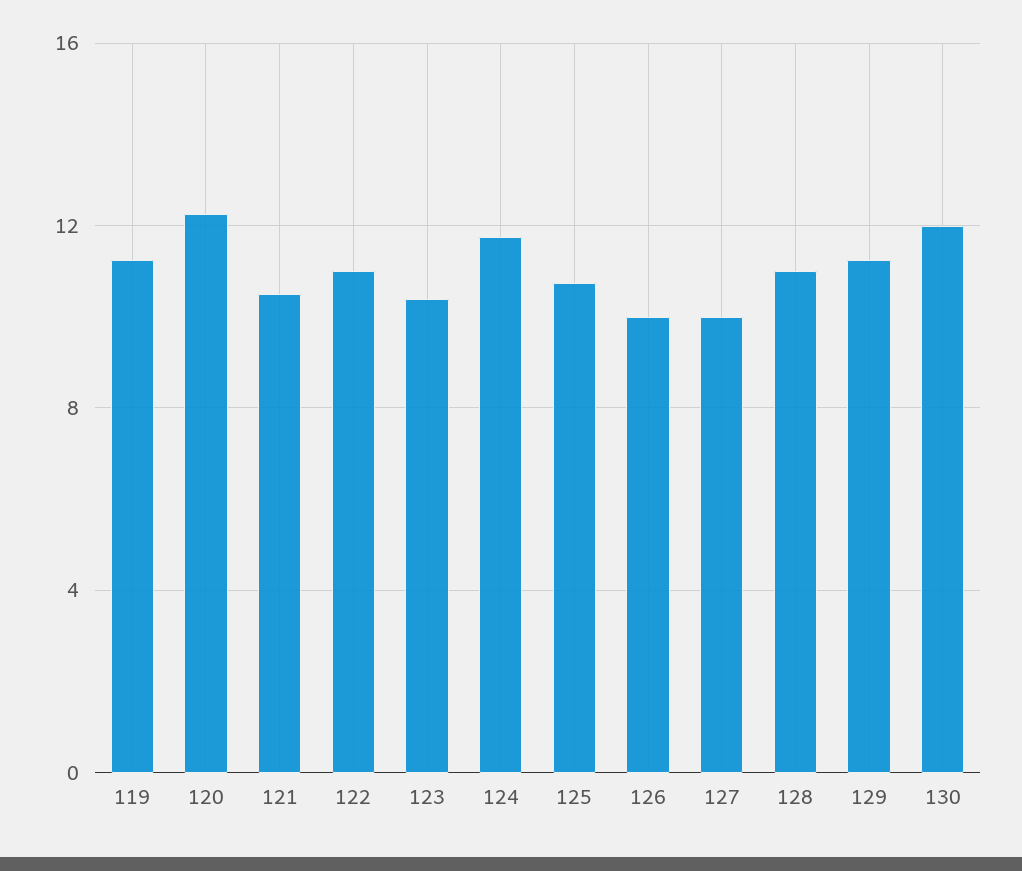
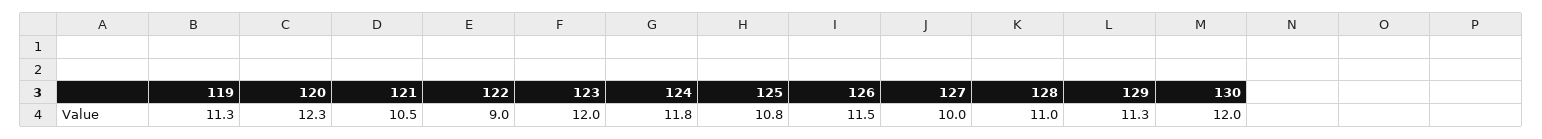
  {
    "119": 11.3,
    "120": 12.3,
    "121": 10.5,
-   "122": 11,
+   "122": 9,
-   "123": 10.5,
+   "123": 12,
    "124": 11.8,
    "125": 10.8,
-   "126": 10,
+   "126": 11.5,
    "127": 10,
    "128": 11,
    "129": 11.3,
    "130": 12
  }

